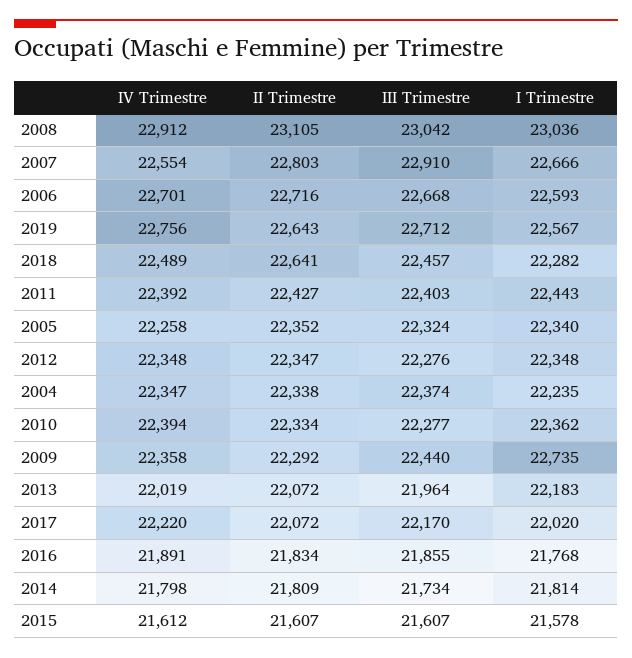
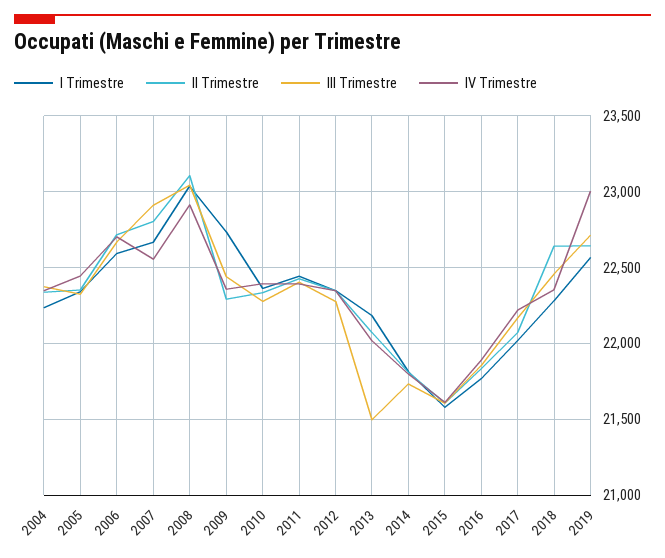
  {
    "IV Trimestre": {
      "2008": 22912,
      "2007": 22554,
      "2006": 22701,
-     "2019": 22756,
+     "2019": 23000,
-     "2018": 22489,
+     "2018": 22350,
      "2011": 22392,
-     "2005": 22258,
+     "2005": 22450,
      "2012": 22348,
      "2004": 22347,
      "2010": 22394,
      "2009": 22358,
      "2013": 22019,
      "2017": 22220,
      "2016": 21891,
      "2014": 21798,
      "2015": 21612
    },
    "II Trimestre": {
      "2008": 23105,
      "2007": 22803,
      "2006": 22716,
      "2019": 22643,
      "2018": 22641,
      "2011": 22427,
      "2005": 22352,
      "2012": 22347,
      "2004": 22338,
      "2010": 22334,
      "2009": 22292,
      "2013": 22072,
      "2017": 22072,
      "2016": 21834,
      "2014": 21809,
      "2015": 21607
    },
    "III Trimestre": {
      "2008": 23042,
      "2007": 22910,
      "2006": 22668,
      "2019": 22712,
      "2018": 22457,
      "2011": 22403,
      "2005": 22324,
      "2012": 22276,
      "2004": 22374,
      "2010": 22277,
      "2009": 22440,
-     "2013": 21964,
+     "2013": 21500,
      "2017": 22170,
      "2016": 21855,
      "2014": 21734,
      "2015": 21607
    },
    "I Trimestre": {
      "2008": 23036,
      "2007": 22666,
      "2006": 22593,
      "2019": 22567,
      "2018": 22282,
      "2011": 22443,
      "2005": 22340,
      "2012": 22348,
      "2004": 22235,
      "2010": 22362,
      "2009": 22735,
      "2013": 22183,
      "2017": 22020,
      "2016": 21768,
      "2014": 21814,
      "2015": 21578
    }
  }

